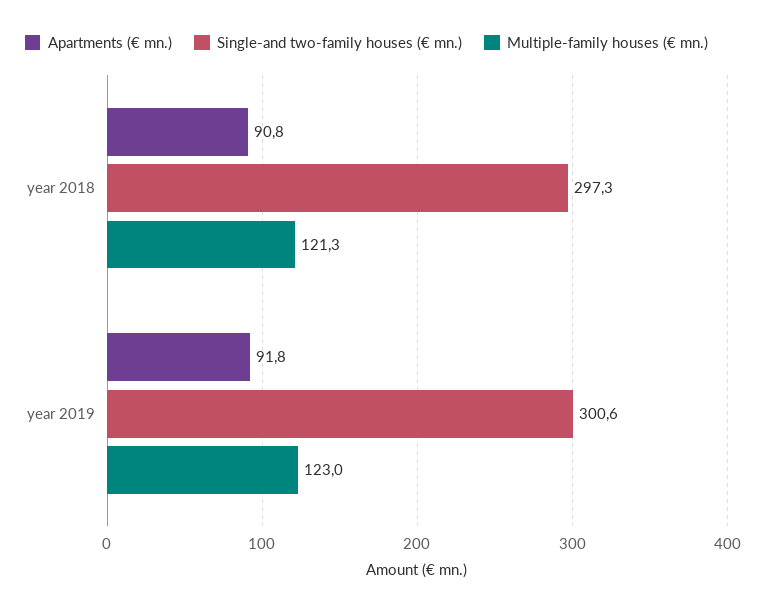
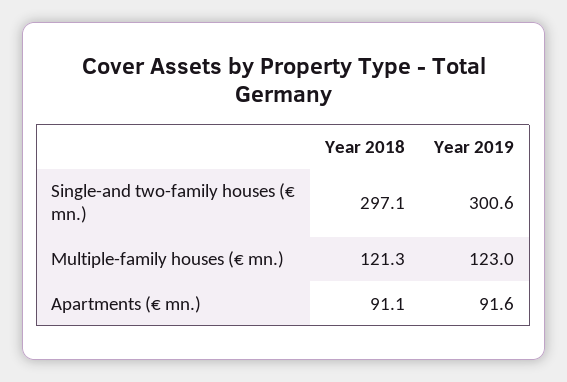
  {
    "Apartments (€ mn.)": {
-     "year 2018": 90.8,
+     "year 2018": 91.1,
-     "year 2019": 91.8
+     "year 2019": 91.6
    },
    "Single-and two-family houses (€ mn.)": {
-     "year 2018": 297.3,
+     "year 2018": 297.1,
      "year 2019": 300.6
    },
    "Multiple-family houses (€ mn.)": {
      "year 2018": 121.3,
      "year 2019": 123
    }
  }

